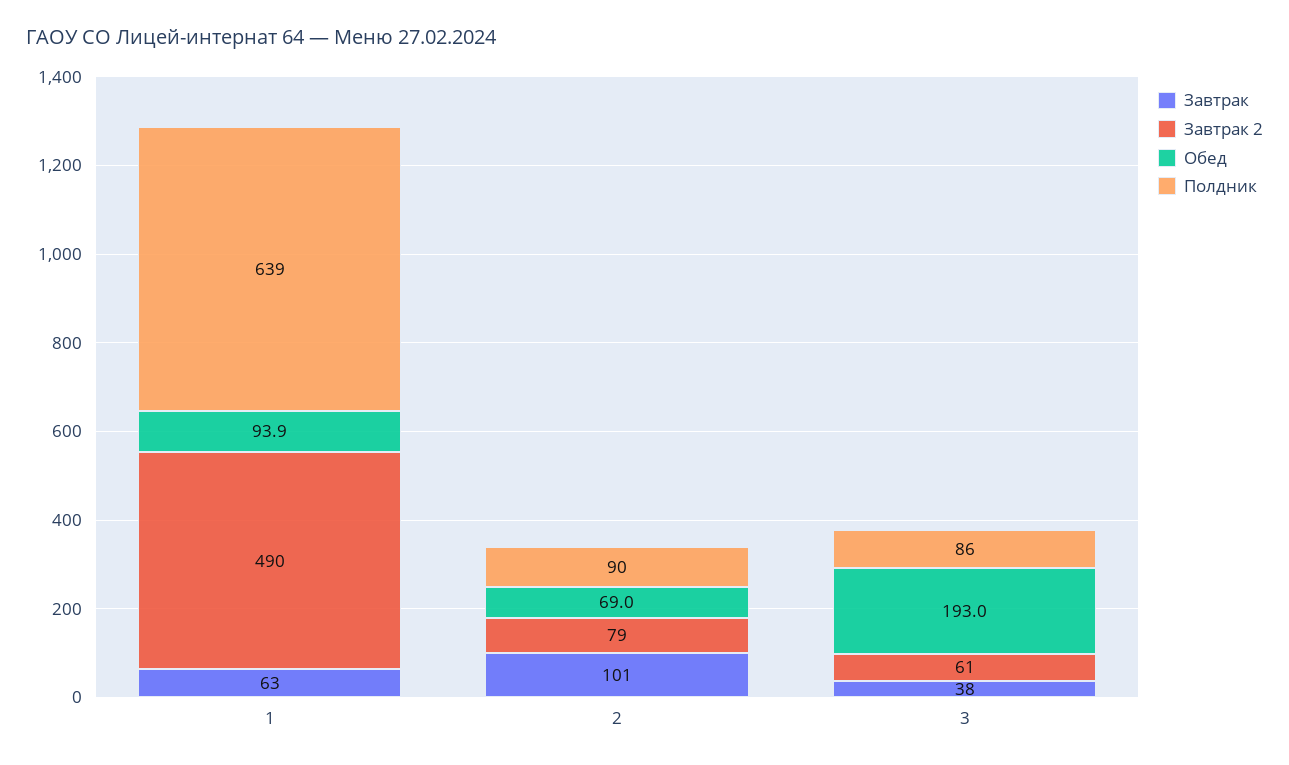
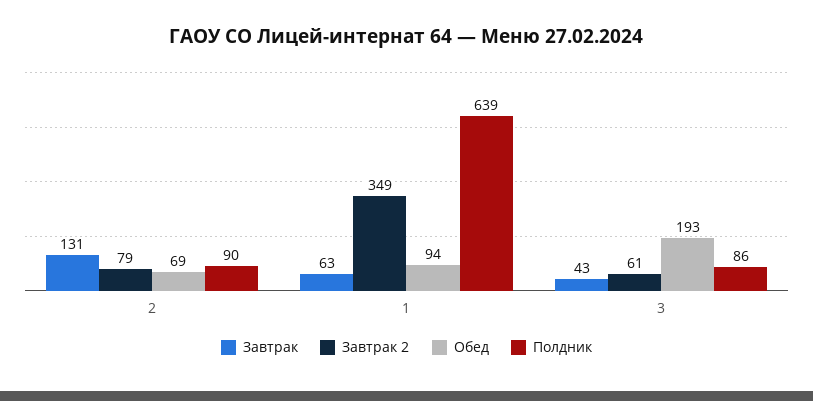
  {
    "Завтрак": {
      "1": 63,
-     "2": 101,
+     "2": 131,
-     "3": 38
+     "3": 43
    },
    "Завтрак 2": {
-     "1": 490,
+     "1": 349,
      "2": 79,
      "3": 61
    },
    "Обед": {
      "1": 93.9,
      "2": 69,
      "3": 193
    },
    "Полдник": {
      "1": 639,
      "2": 90,
      "3": 86
    }
  }

